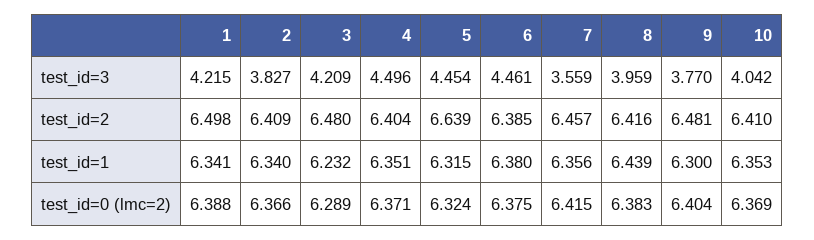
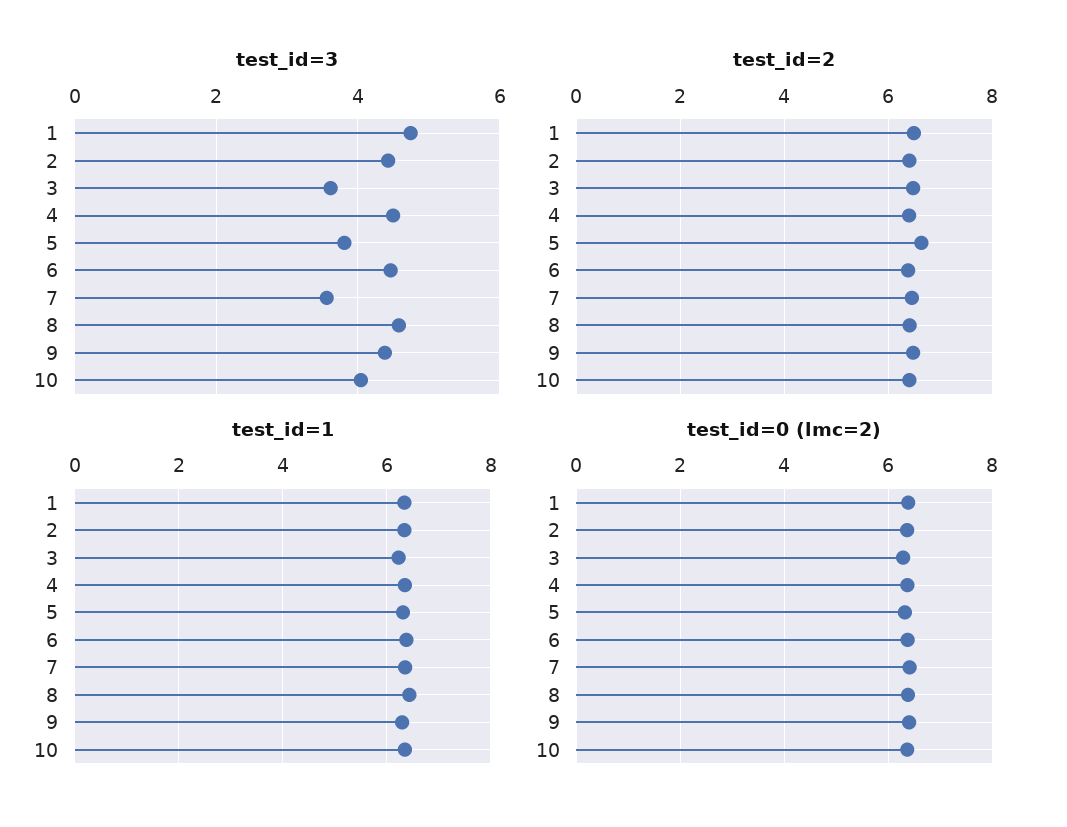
  {
    "test_id=3": {
-     "1": 4.215,
+     "1": 4.8,
-     "2": 3.827,
+     "2": 4.4,
-     "3": 4.209,
+     "3": 3.6,
      "4": 4.496,
-     "5": 4.454,
+     "5": 3.8,
      "6": 4.461,
      "7": 3.559,
-     "8": 3.959,
+     "8": 4.6,
-     "9": 3.77,
+     "9": 4.4,
      "10": 4.042
    },
    "test_id=2": {
      "1": 6.498,
      "2": 6.409,
      "3": 6.48,
      "4": 6.404,
      "5": 6.639,
      "6": 6.385,
      "7": 6.457,
      "8": 6.416,
      "9": 6.481,
      "10": 6.41
    },
    "test_id=1": {
      "1": 6.341,
      "2": 6.34,
      "3": 6.232,
      "4": 6.351,
      "5": 6.315,
      "6": 6.38,
      "7": 6.356,
      "8": 6.439,
      "9": 6.3,
      "10": 6.353
    },
    "test_id=0 (lmc=2)": {
      "1": 6.388,
      "2": 6.366,
      "3": 6.289,
      "4": 6.371,
      "5": 6.324,
      "6": 6.375,
      "7": 6.415,
      "8": 6.383,
      "9": 6.404,
      "10": 6.369
    }
  }

